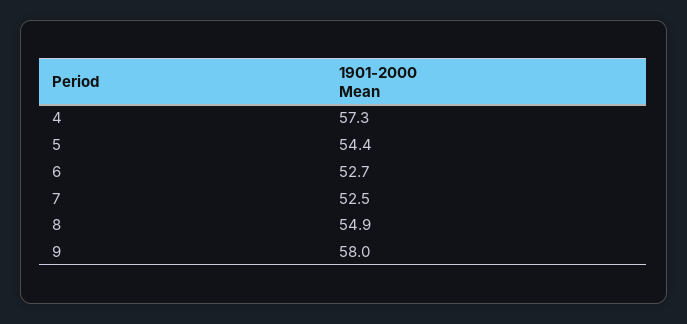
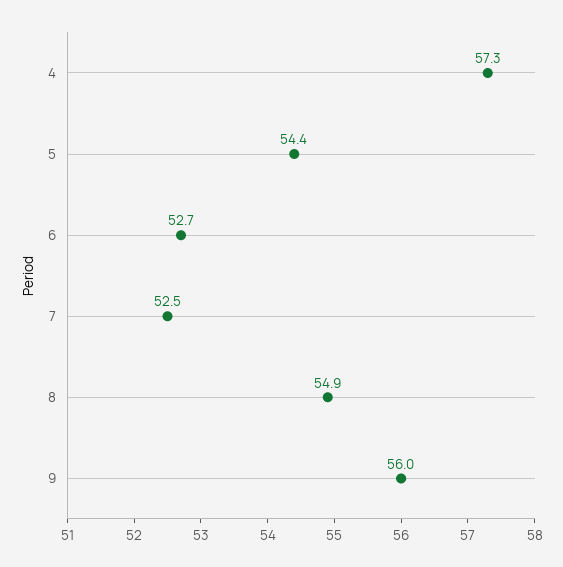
  {
    "4": 57.3,
    "5": 54.4,
    "6": 52.7,
    "7": 52.5,
    "8": 54.9,
-   "9": 58
+   "9": 56
  }

